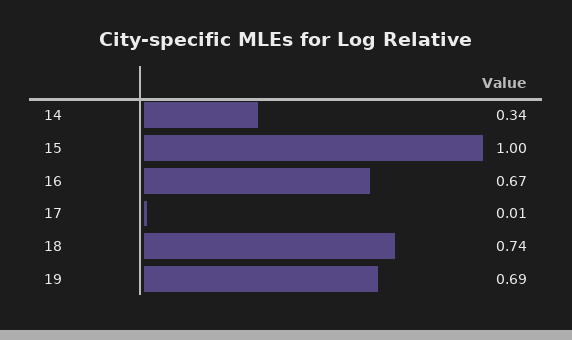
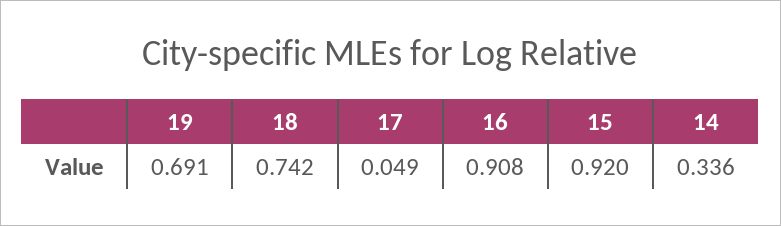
  {
    "14": 0.336,
-   "15": 1,
+   "15": 0.92,
-   "16": 0.67,
+   "16": 0.908,
-   "17": 0.01,
+   "17": 0.049,
    "18": 0.742,
    "19": 0.691
  }

